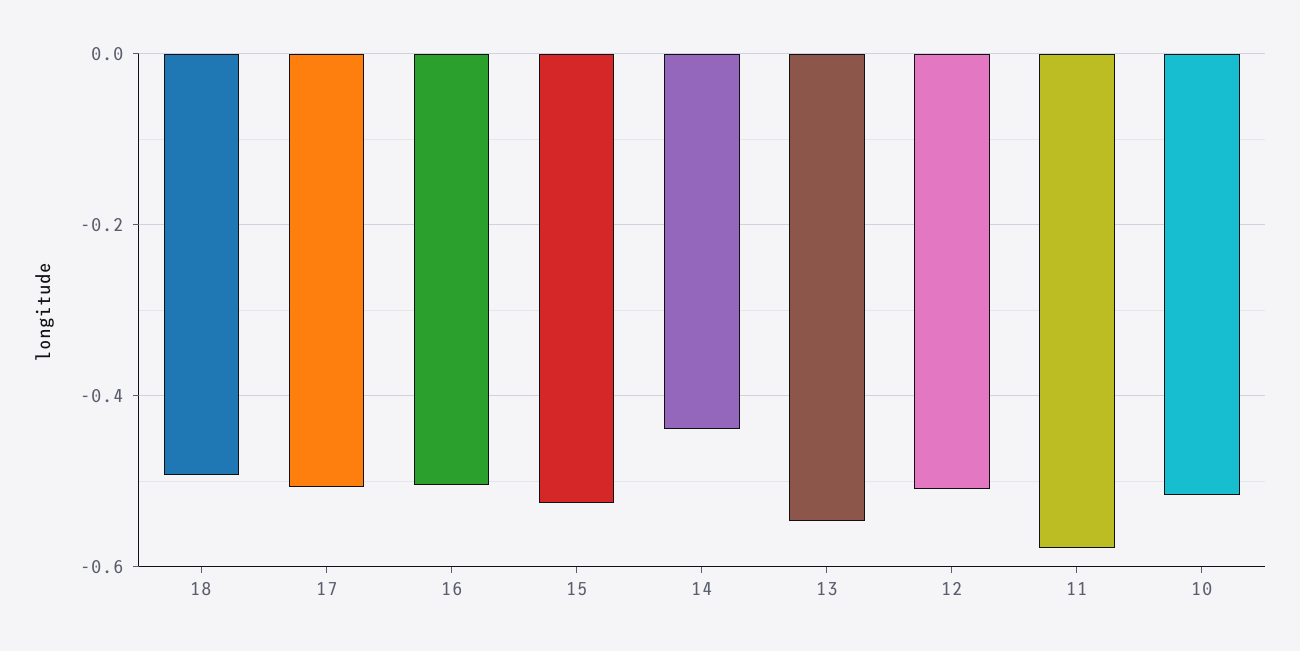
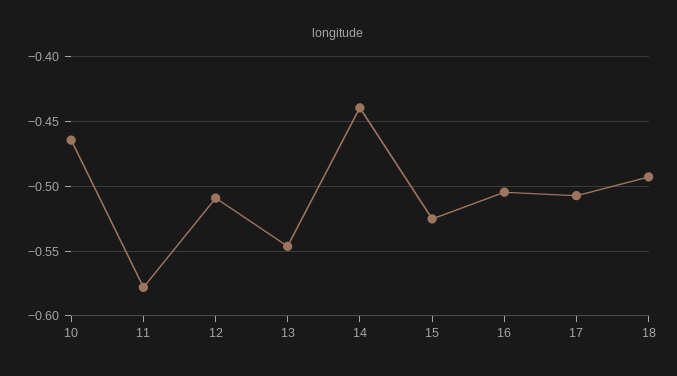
  {
    "18": -0.495,
    "17": -0.505,
    "16": -0.505,
    "15": -0.525,
    "14": -0.44,
    "13": -0.545,
    "12": -0.51,
    "11": -0.58,
-   "10": -0.52
+   "10": -0.465
  }

